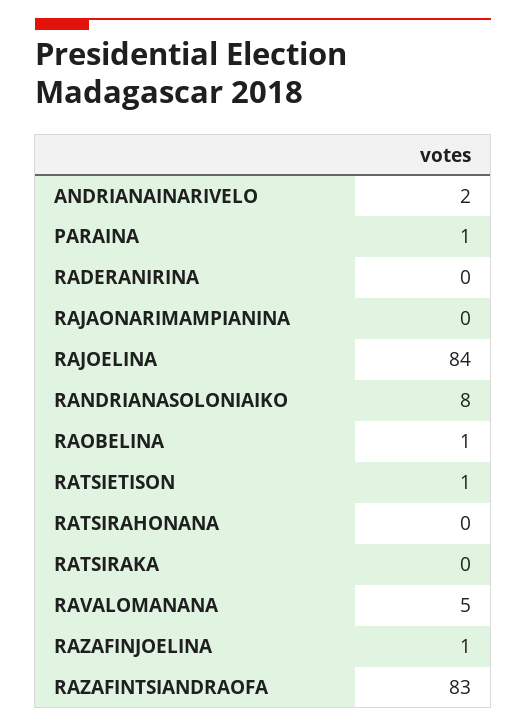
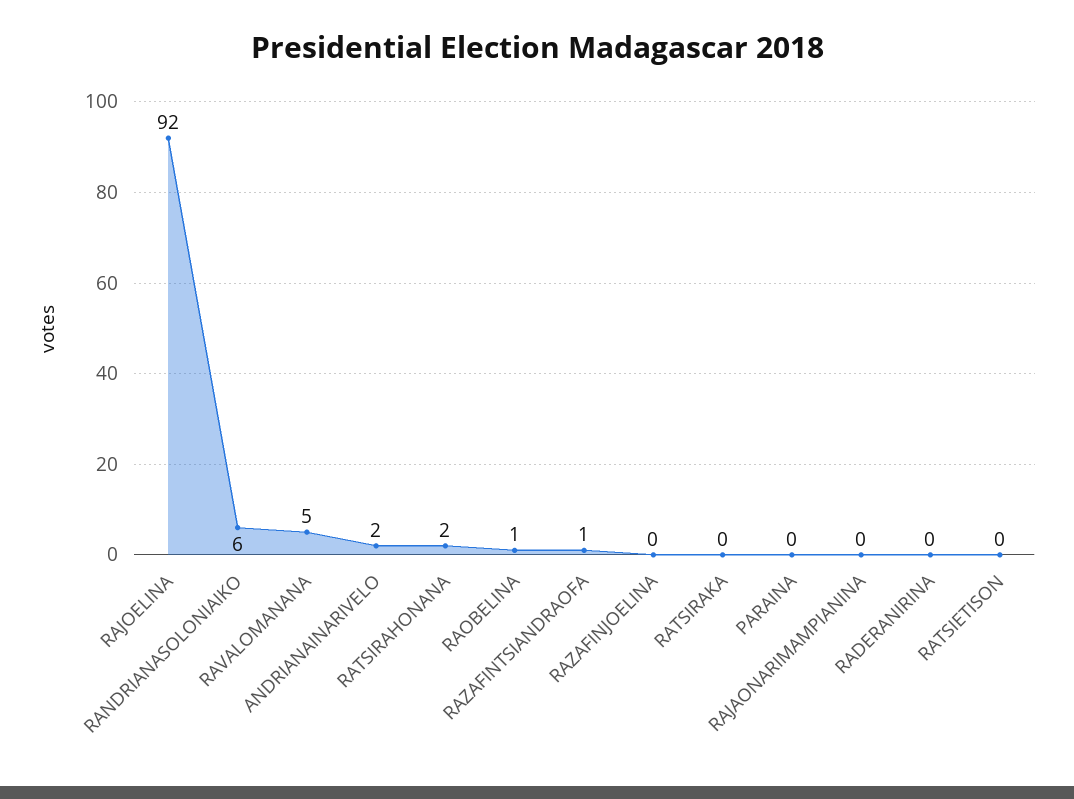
  {
    "ANDRIANAINARIVELO": 2,
-   "PARAINA": 1,
+   "PARAINA": 0,
    "RADERANIRINA": 0,
    "RAJAONARIMAMPIANINA": 0,
-   "RAJOELINA": 84,
+   "RAJOELINA": 92,
-   "RANDRIANASOLONIAIKO": 8,
+   "RANDRIANASOLONIAIKO": 6,
    "RAOBELINA": 1,
-   "RATSIETISON": 1,
+   "RATSIETISON": 0,
-   "RATSIRAHONANA": 0,
+   "RATSIRAHONANA": 2,
    "RATSIRAKA": 0,
    "RAVALOMANANA": 5,
-   "RAZAFINJOELINA": 1,
+   "RAZAFINJOELINA": 0,
-   "RAZAFINTSIANDRAOFA": 83
+   "RAZAFINTSIANDRAOFA": 1
  }

